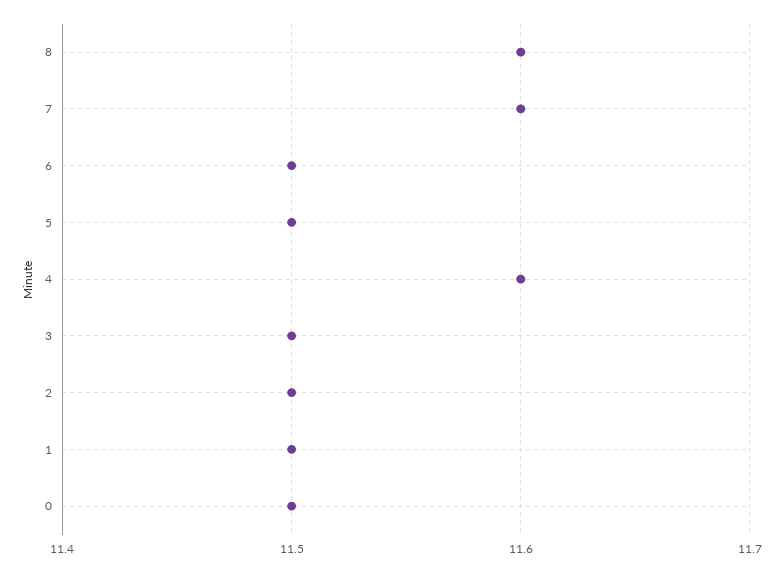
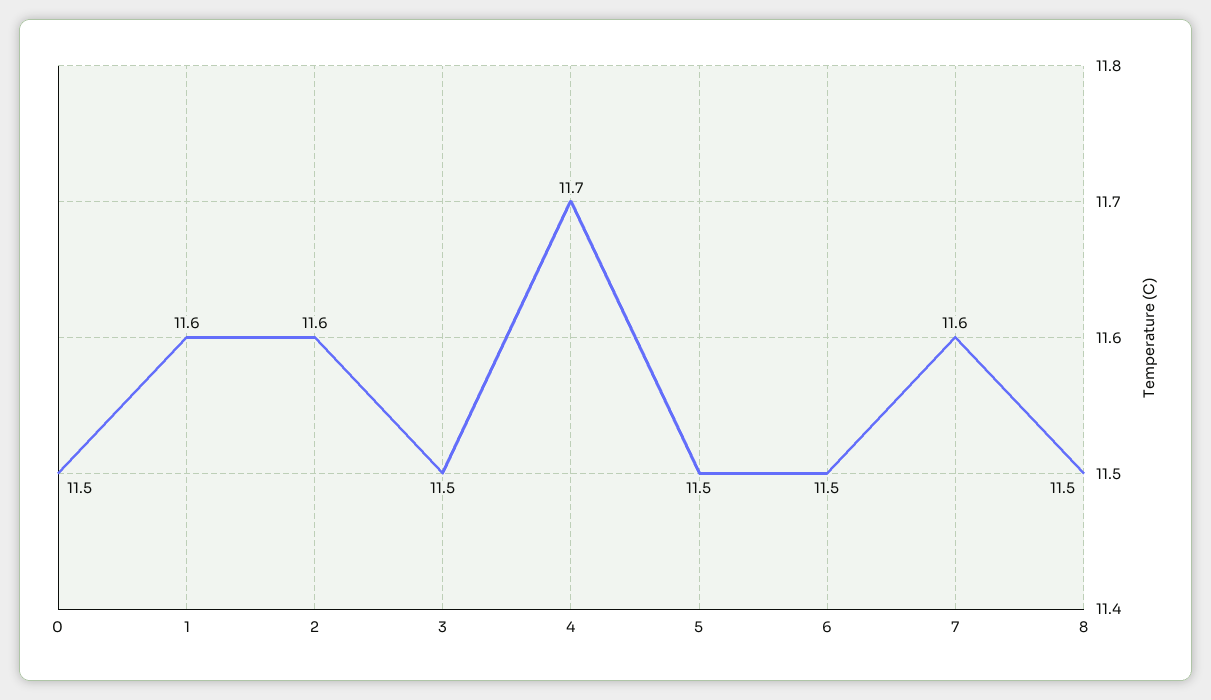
  {
-   "8": 11.6,
+   "8": 11.5,
    "7": 11.6,
    "6": 11.5,
    "5": 11.5,
-   "4": 11.6,
+   "4": 11.7,
    "3": 11.5,
-   "2": 11.5,
+   "2": 11.6,
-   "1": 11.5,
+   "1": 11.6,
    "0": 11.5
  }

